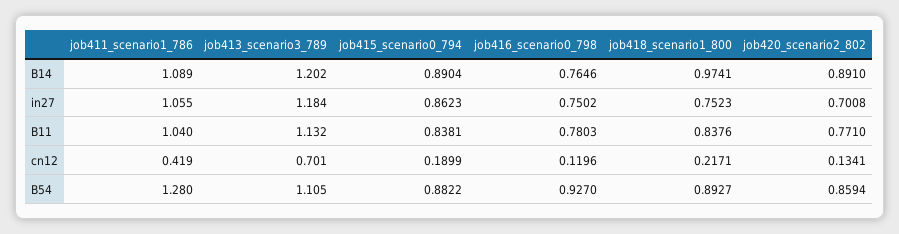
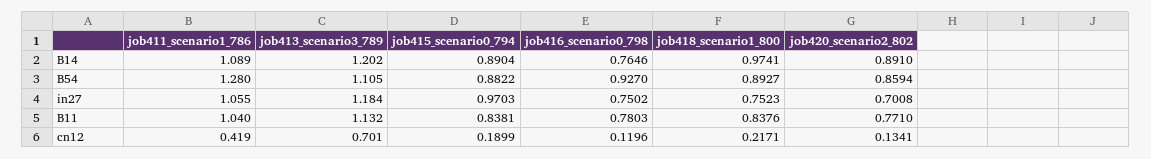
  {
    "job411_scenario1_786": {
      "B14": 1.089,
      "in27": 1.055,
      "B11": 1.04,
      "cn12": 0.419,
      "B54": 1.28
    },
    "job413_scenario3_789": {
      "B14": 1.202,
      "in27": 1.184,
      "B11": 1.132,
      "cn12": 0.701,
      "B54": 1.105
    },
    "job415_scenario0_794": {
      "B14": 0.8904,
-     "in27": 0.8623,
+     "in27": 0.9703,
      "B11": 0.8381,
      "cn12": 0.1899,
      "B54": 0.8822
    },
    "job416_scenario0_798": {
      "B14": 0.7646,
      "in27": 0.7502,
      "B11": 0.7803,
      "cn12": 0.1196,
      "B54": 0.927
    },
    "job418_scenario1_800": {
      "B14": 0.9741,
      "in27": 0.7523,
      "B11": 0.8376,
      "cn12": 0.2171,
      "B54": 0.8927
    },
    "job420_scenario2_802": {
      "B14": 0.891,
      "in27": 0.7008,
      "B11": 0.771,
      "cn12": 0.1341,
      "B54": 0.8594
    }
  }

